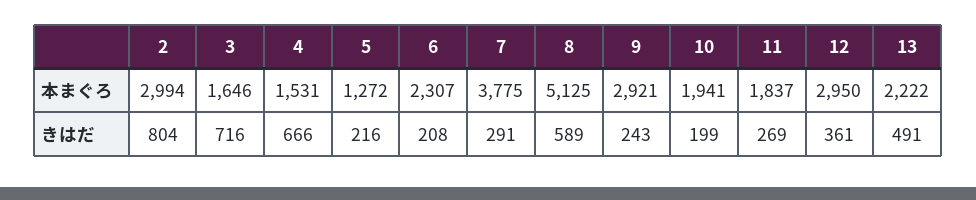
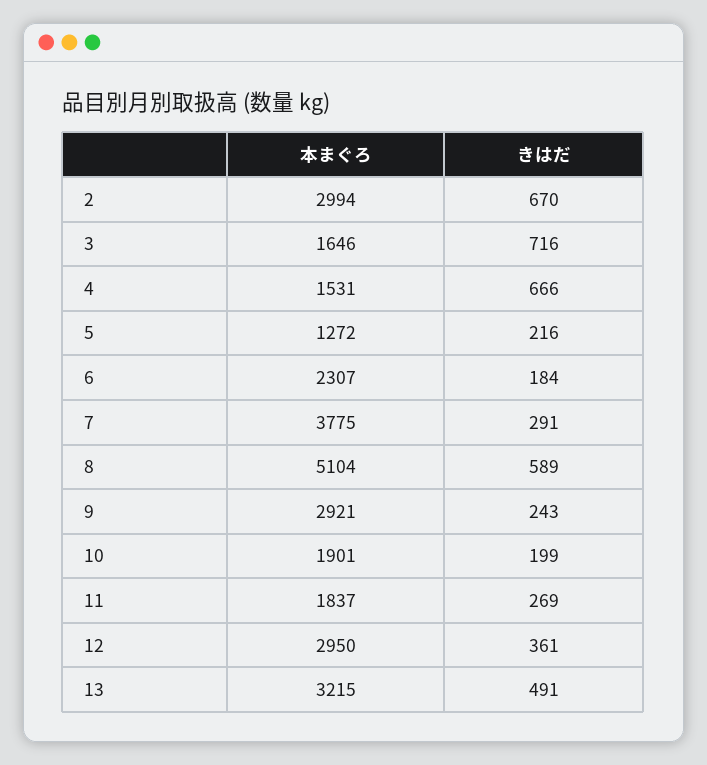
  {
    "2": {
      "本まぐろ": 2994,
-     "きはだ": 804
+     "きはだ": 670
    },
    "3": {
      "本まぐろ": 1646,
      "きはだ": 716
    },
    "4": {
      "本まぐろ": 1531,
      "きはだ": 666
    },
    "5": {
      "本まぐろ": 1272,
      "きはだ": 216
    },
    "6": {
      "本まぐろ": 2307,
-     "きはだ": 208
+     "きはだ": 184
    },
    "7": {
      "本まぐろ": 3775,
      "きはだ": 291
    },
    "8": {
-     "本まぐろ": 5125,
+     "本まぐろ": 5104,
      "きはだ": 589
    },
    "9": {
      "本まぐろ": 2921,
      "きはだ": 243
    },
    "10": {
-     "本まぐろ": 1941,
+     "本まぐろ": 1901,
      "きはだ": 199
    },
    "11": {
      "本まぐろ": 1837,
      "きはだ": 269
    },
    "12": {
      "本まぐろ": 2950,
      "きはだ": 361
    },
    "13": {
-     "本まぐろ": 2222,
+     "本まぐろ": 3215,
      "きはだ": 491
    }
  }

